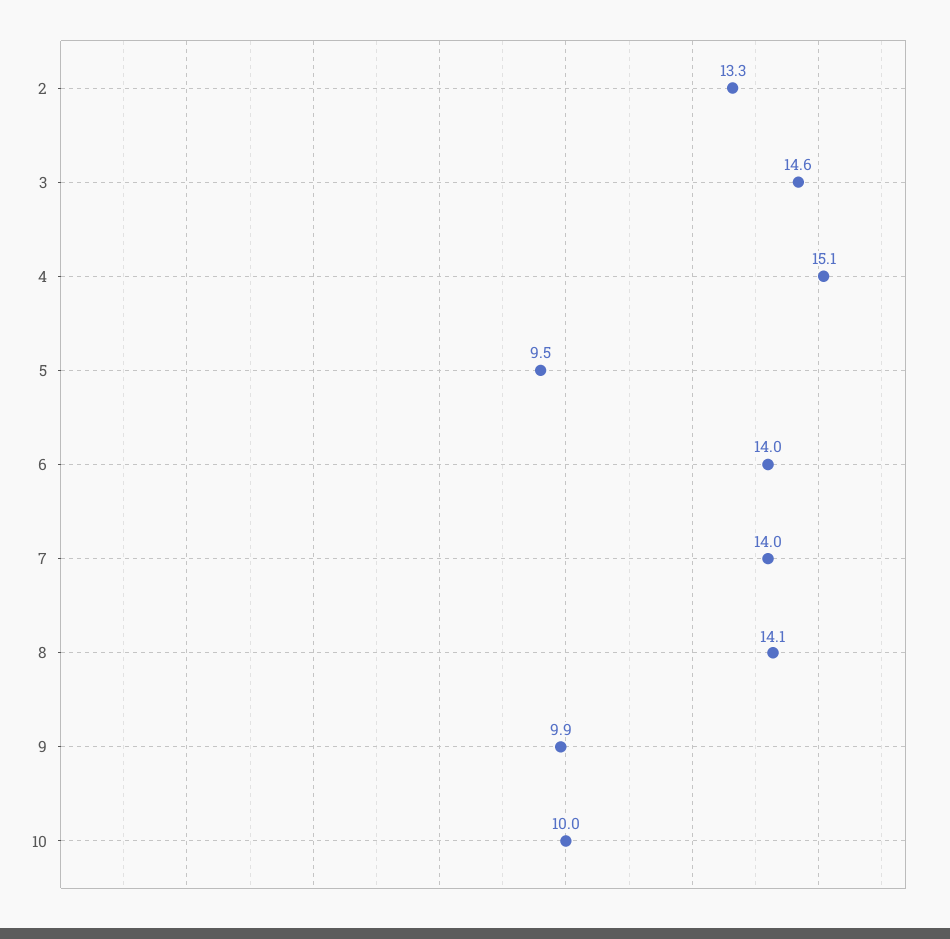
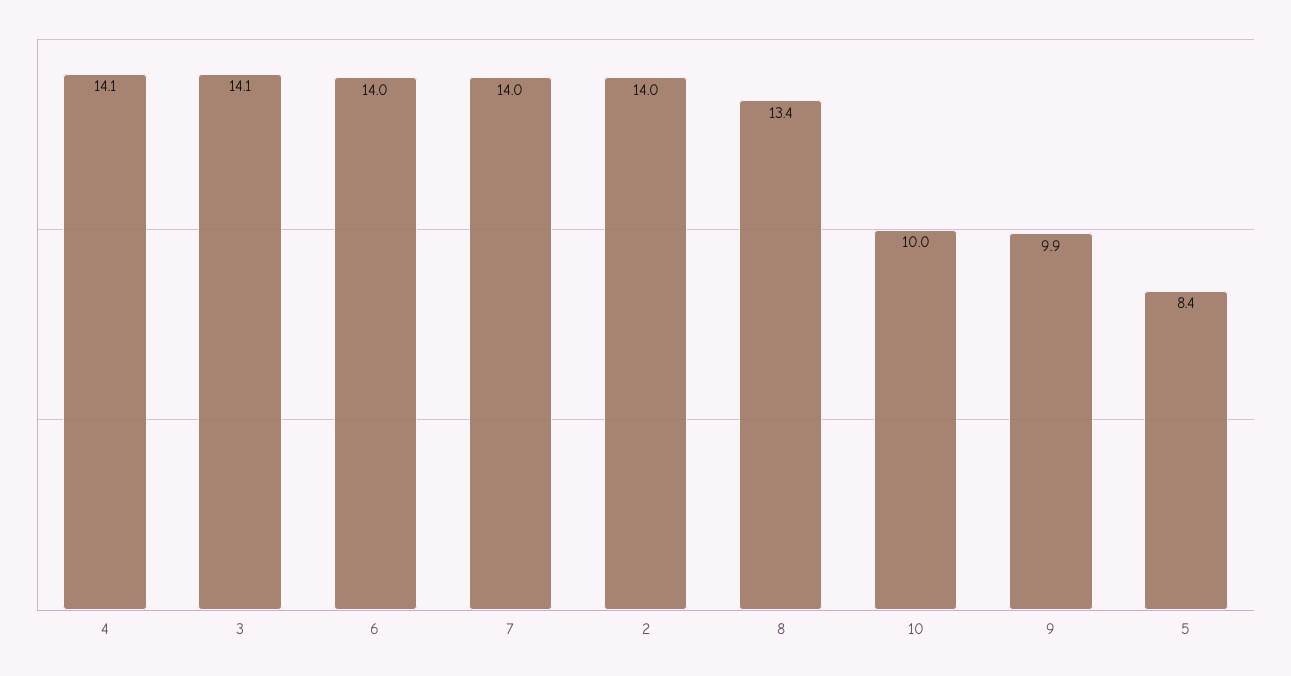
  {
-   "2": 13.3,
+   "2": 14,
-   "3": 14.6,
+   "3": 14.1,
-   "4": 15.1,
+   "4": 14.1,
-   "5": 9.5,
+   "5": 8.4,
    "6": 14,
    "7": 14,
-   "8": 14.1,
+   "8": 13.4,
    "9": 9.9,
    "10": 10
  }

